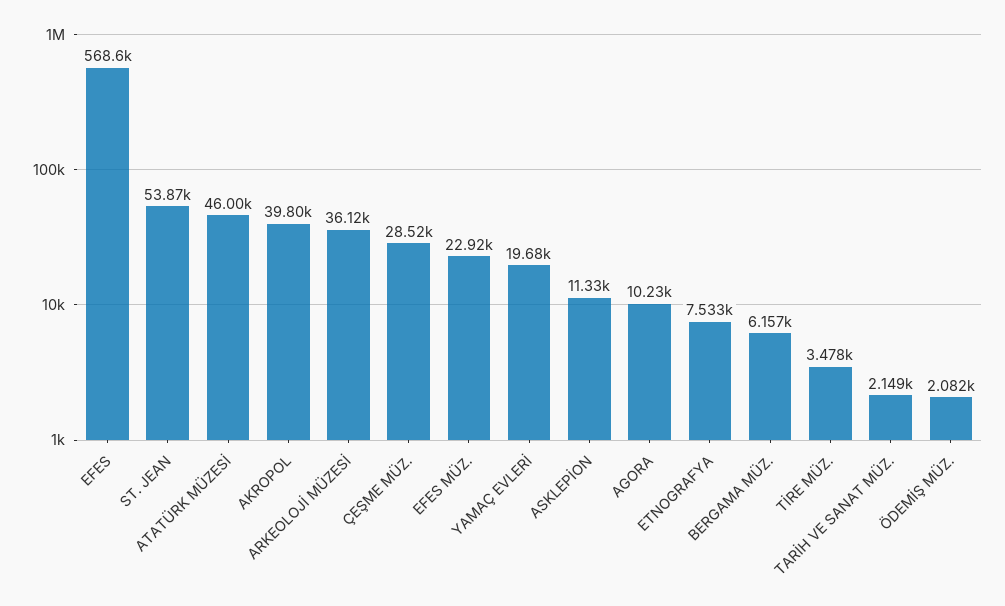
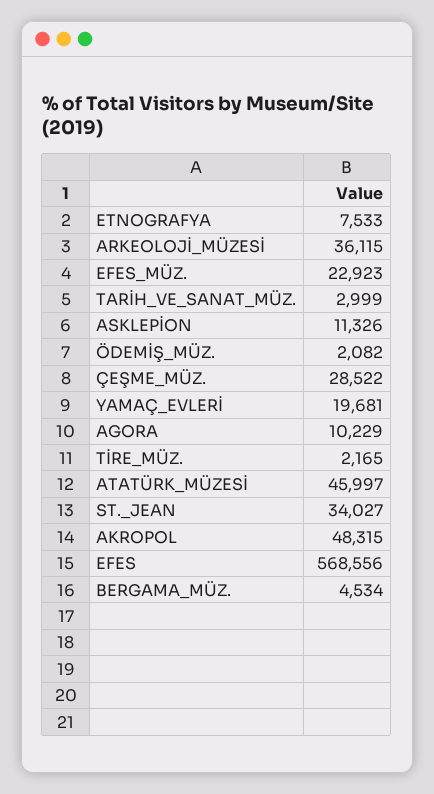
  {
    "EFES": 568556,
-   "ST. JEAN": 53870,
+   "ST. JEAN": 34027,
    "ATATÜRK MÜZESİ": 45997,
-   "AKROPOL": 39800,
+   "AKROPOL": 48315,
    "ARKEOLOJİ MÜZESİ": 36115,
    "ÇEŞME MÜZ.": 28522,
    "EFES MÜZ.": 22923,
    "YAMAÇ EVLERİ": 19681,
    "ASKLEPİON": 11326,
    "AGORA": 10229,
    "ETNOGRAFYA": 7533,
-   "BERGAMA MÜZ.": 6157,
+   "BERGAMA MÜZ.": 4534,
-   "TİRE MÜZ.": 3478,
+   "TİRE MÜZ.": 2165,
-   "TARİH VE SANAT MÜZ.": 2149,
+   "TARİH VE SANAT MÜZ.": 2999,
    "ÖDEMİŞ MÜZ.": 2082
  }

